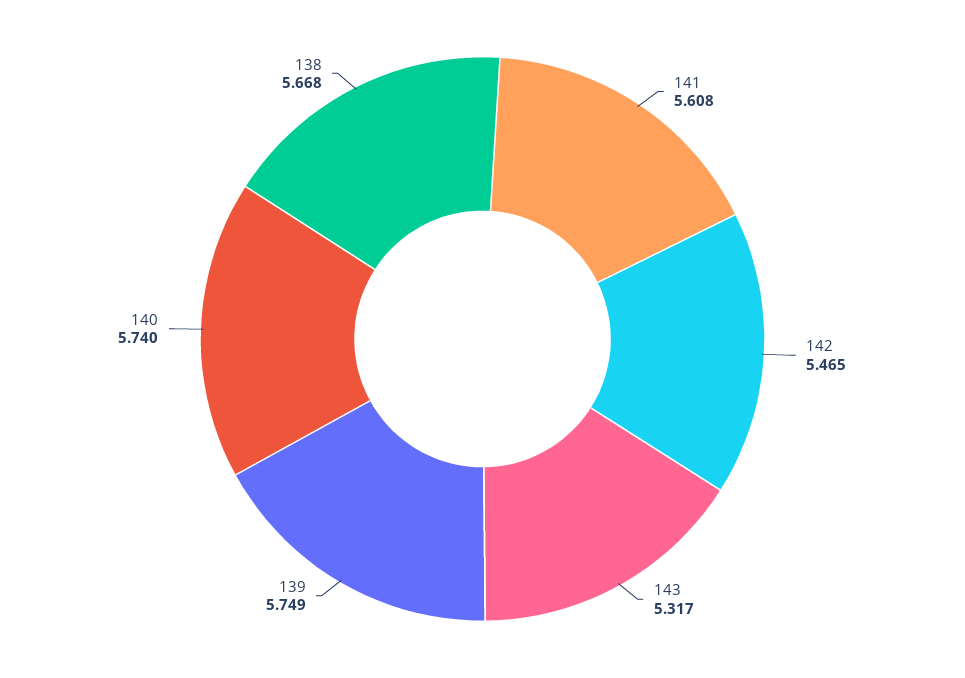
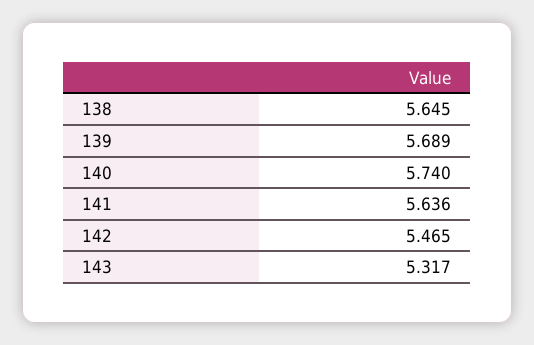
  {
-   "141": 5.608,
+   "141": 5.636,
    "142": 5.465,
    "143": 5.317,
-   "139": 5.749,
+   "139": 5.689,
    "140": 5.74,
-   "138": 5.668
+   "138": 5.645
  }

